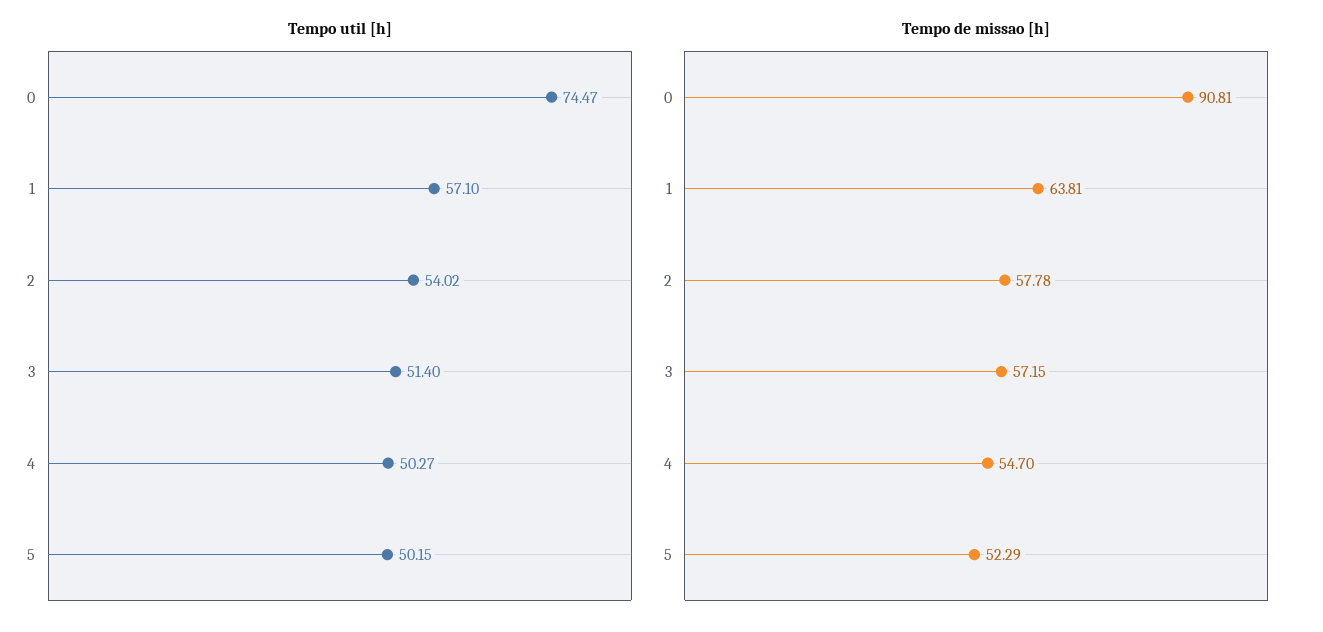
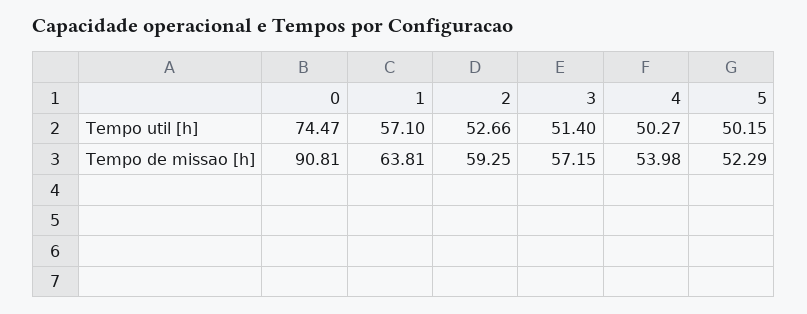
  {
    "Tempo util [h]": {
      "0": 74.47,
      "1": 57.1,
-     "2": 54.02,
+     "2": 52.66,
      "3": 51.4,
      "4": 50.27,
      "5": 50.15
    },
    "Tempo de missao [h]": {
      "0": 90.81,
      "1": 63.81,
-     "2": 57.78,
+     "2": 59.25,
      "3": 57.15,
-     "4": 54.7,
+     "4": 53.98,
      "5": 52.29
    }
  }

